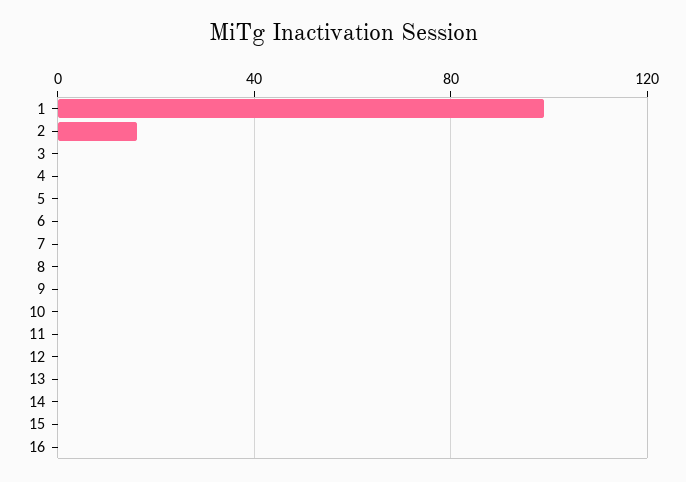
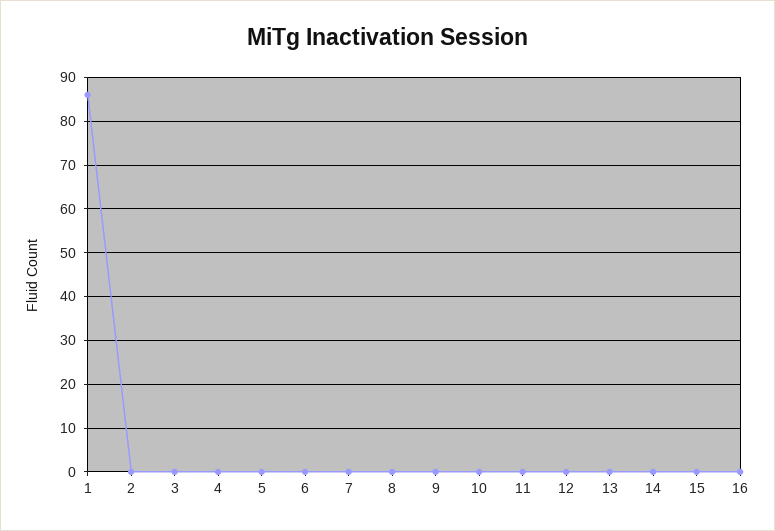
  {
-   "1": 100,
+   "1": 85,
-   "2": 15,
+   "2": 0,
    "3": 0,
    "4": 0,
    "5": 0,
    "6": 0,
    "7": 0,
    "8": 0,
    "9": 0,
    "10": 0,
    "11": 0,
    "12": 0,
    "13": 0,
    "14": 0,
    "15": 0,
    "16": 0
  }

